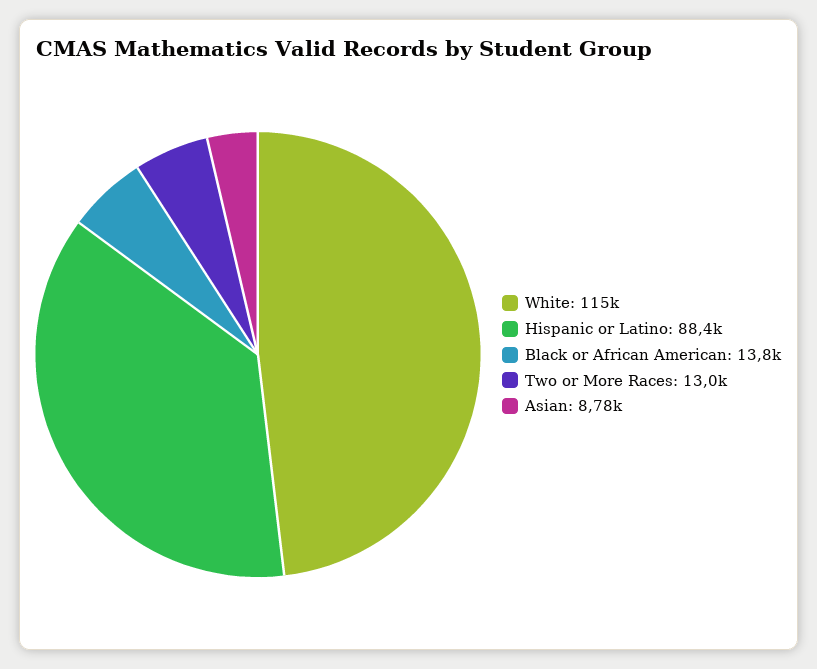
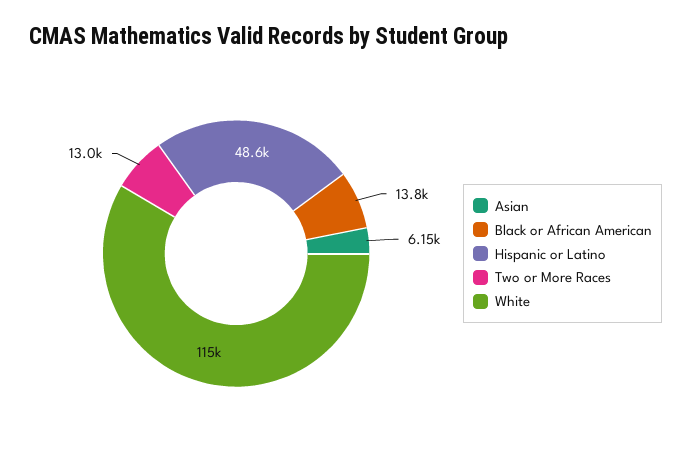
  {
    "White": 115000,
-   "Hispanic or Latino": 88400,
+   "Hispanic or Latino": 48600,
    "Black or African American": 13800,
    "Two or More Races": 13000,
-   "Asian": 8780
+   "Asian": 6150
  }

